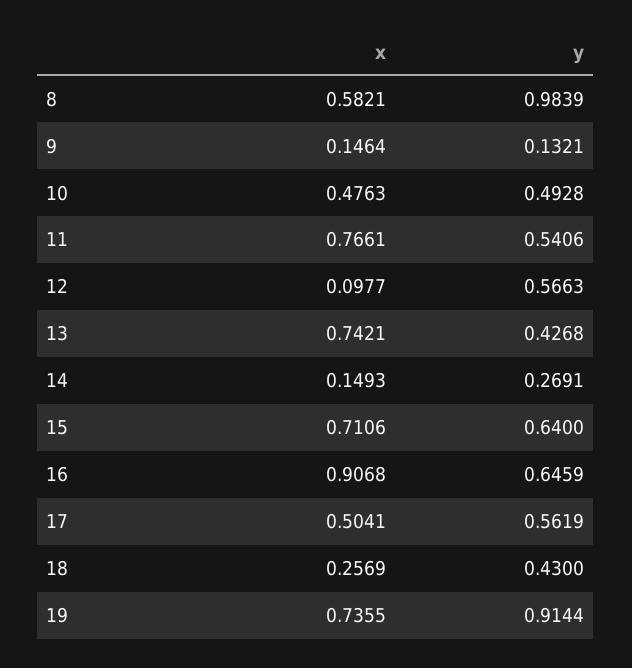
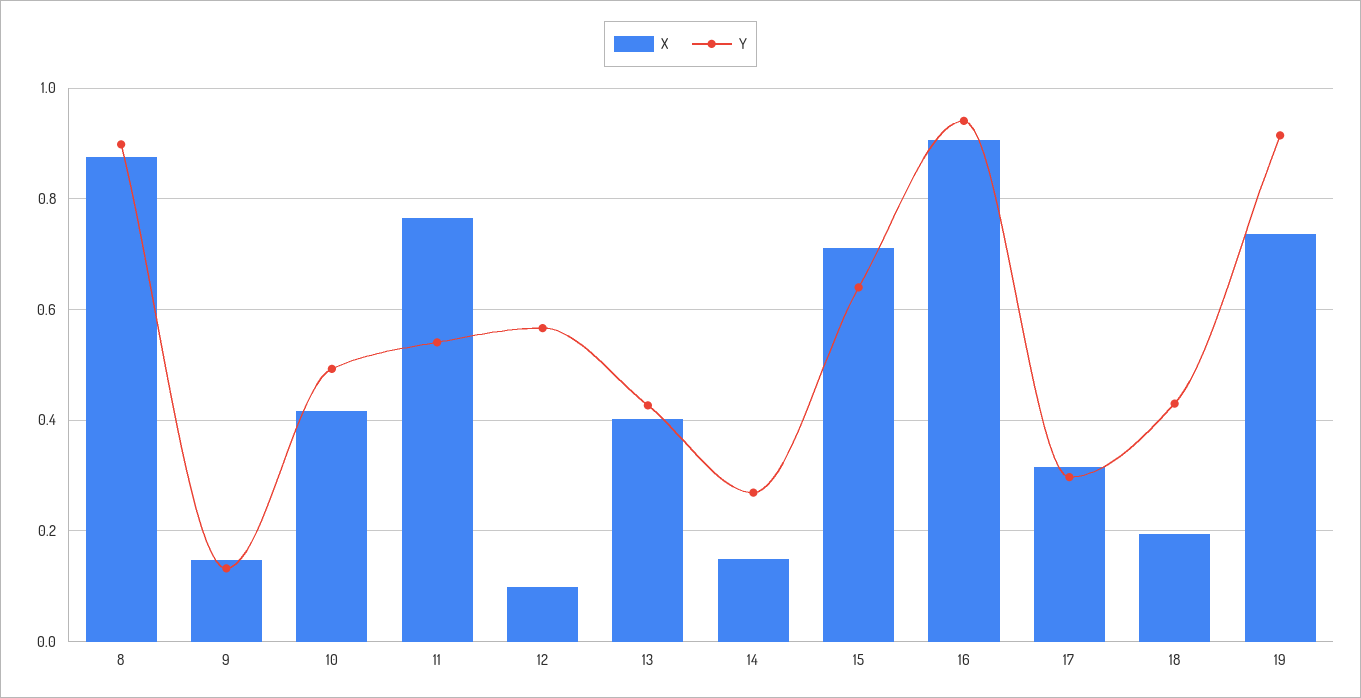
  {
    "x": {
-     "8": 0.5821,
+     "8": 0.88,
      "9": 0.1464,
-     "10": 0.4763,
+     "10": 0.42,
      "11": 0.7661,
      "12": 0.0977,
-     "13": 0.7421,
+     "13": 0.4,
      "14": 0.1493,
      "15": 0.7106,
      "16": 0.9068,
-     "17": 0.5041,
+     "17": 0.32,
-     "18": 0.2569,
+     "18": 0.2,
      "19": 0.7355
    },
    "y": {
-     "8": 0.9839,
+     "8": 0.9,
      "9": 0.1321,
      "10": 0.4928,
      "11": 0.5406,
      "12": 0.5663,
      "13": 0.4268,
      "14": 0.2691,
      "15": 0.64,
-     "16": 0.6459,
+     "16": 0.94,
-     "17": 0.5619,
+     "17": 0.3,
      "18": 0.43,
      "19": 0.9144
    }
  }

